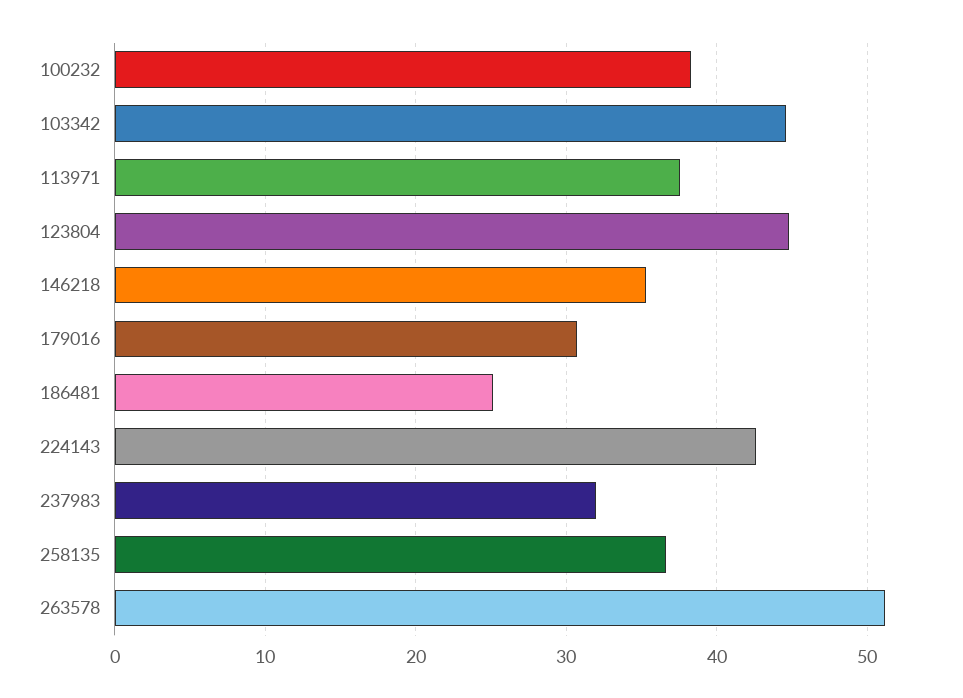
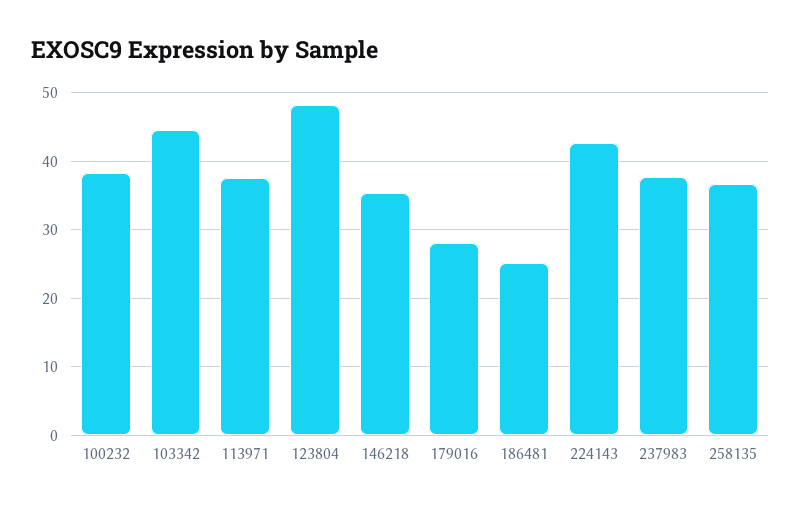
  {
    "100232": 38,
    "103342": 45,
    "113971": 38,
-   "123804": 45,
+   "123804": 48,
    "146218": 35,
-   "179016": 31,
+   "179016": 28,
    "186481": 25,
    "224143": 43,
-   "237983": 32,
+   "237983": 38,
-   "258135": 37,
+   "258135": 37
-   "263578": 51
  }

